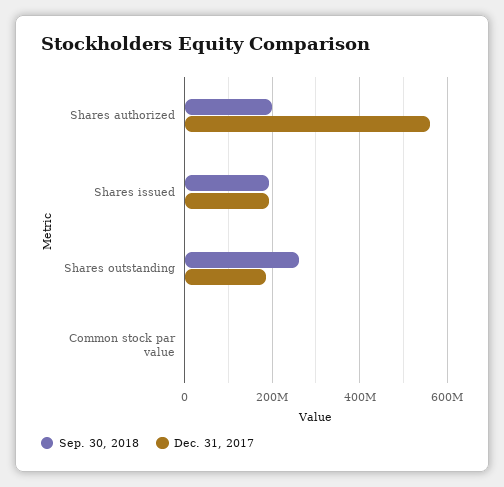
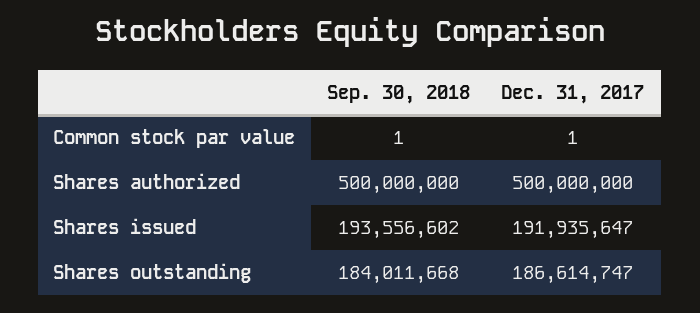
  {
    "Sep. 30, 2018": {
-     "Shares authorized": 200000000,
+     "Shares authorized": 500000000,
      "Shares issued": 193556602,
-     "Shares outstanding": 260000000,
+     "Shares outstanding": 184011668,
      "Common stock par value": 1
    },
    "Dec. 31, 2017": {
-     "Shares authorized": 560000000,
+     "Shares authorized": 500000000,
      "Shares issued": 191935647,
      "Shares outstanding": 186614747,
      "Common stock par value": 1
    }
  }

